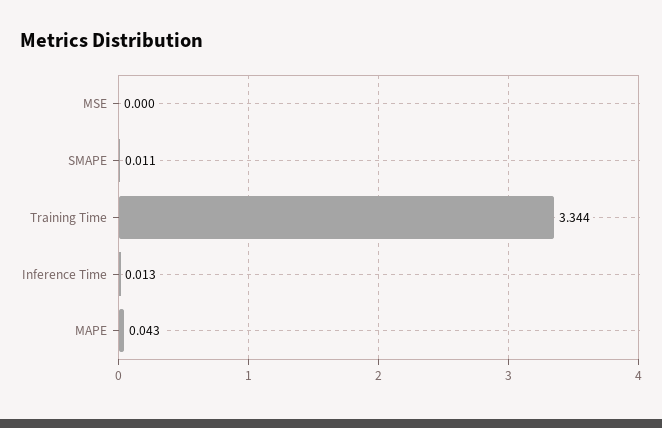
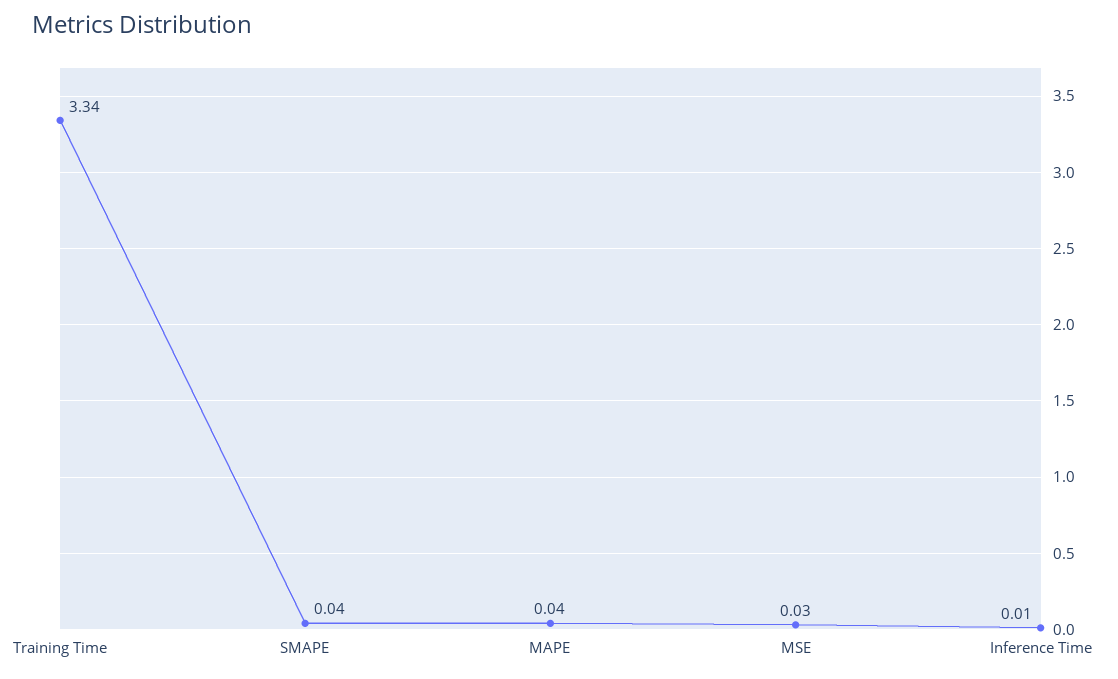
  {
-   "MSE": 0,
+   "MSE": 0.03,
-   "SMAPE": 0.011,
+   "SMAPE": 0.04,
    "Training Time": 3.344,
    "Inference Time": 0.013,
    "MAPE": 0.043
  }

